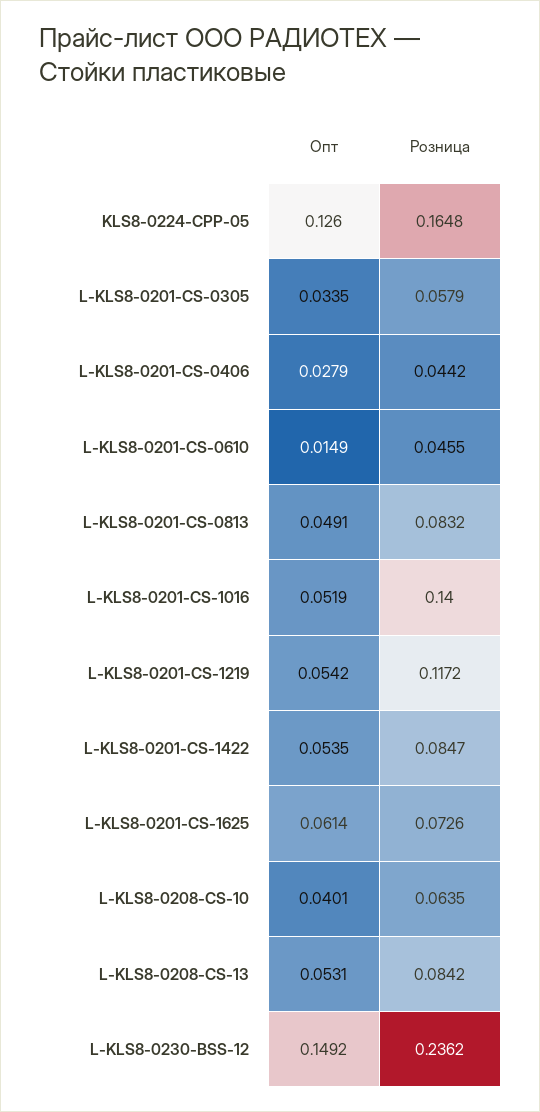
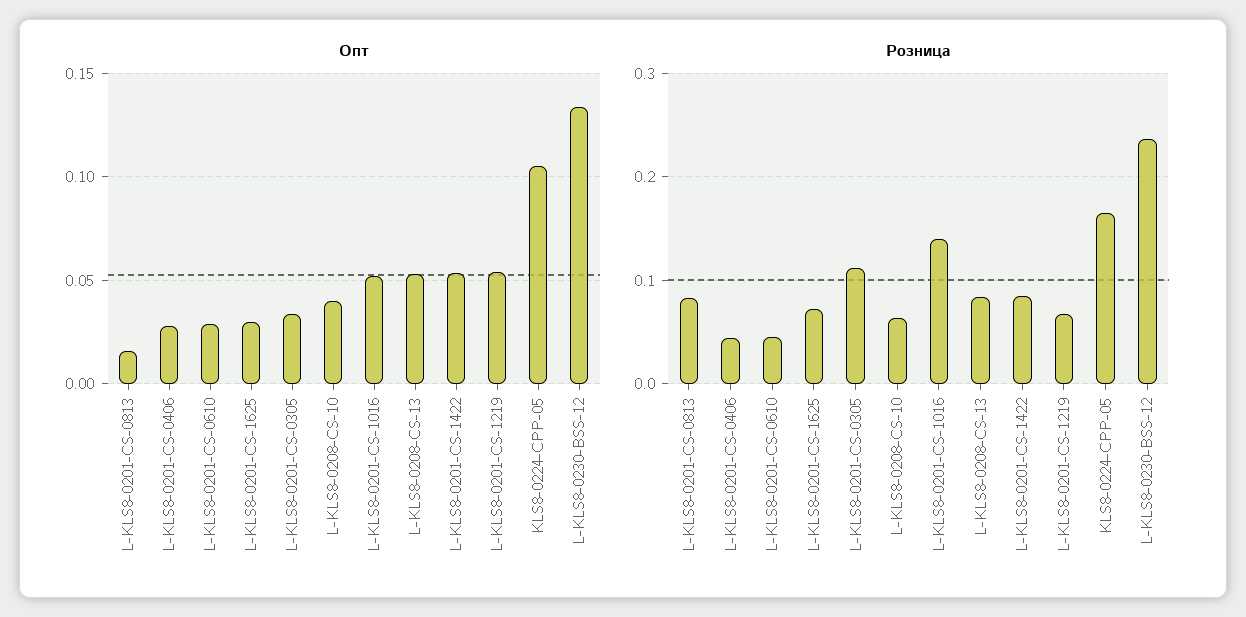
  {
    "Опт": {
-     "KLS8-0224-CPP-05": 0.126,
+     "KLS8-0224-CPP-05": 0.105,
      "L-KLS8-0201-CS-0305": 0.0335,
      "L-KLS8-0201-CS-0406": 0.0279,
-     "L-KLS8-0201-CS-0610": 0.0149,
+     "L-KLS8-0201-CS-0610": 0.03,
-     "L-KLS8-0201-CS-0813": 0.0491,
+     "L-KLS8-0201-CS-0813": 0.015,
      "L-KLS8-0201-CS-1016": 0.0519,
      "L-KLS8-0201-CS-1219": 0.0542,
      "L-KLS8-0201-CS-1422": 0.0535,
-     "L-KLS8-0201-CS-1625": 0.0614,
+     "L-KLS8-0201-CS-1625": 0.03,
      "L-KLS8-0208-CS-10": 0.0401,
      "L-KLS8-0208-CS-13": 0.0531,
-     "L-KLS8-0230-BSS-12": 0.1492
+     "L-KLS8-0230-BSS-12": 0.135
    },
    "Розница": {
      "KLS8-0224-CPP-05": 0.1648,
-     "L-KLS8-0201-CS-0305": 0.0579,
+     "L-KLS8-0201-CS-0305": 0.11,
      "L-KLS8-0201-CS-0406": 0.0442,
      "L-KLS8-0201-CS-0610": 0.0455,
      "L-KLS8-0201-CS-0813": 0.0832,
      "L-KLS8-0201-CS-1016": 0.14,
-     "L-KLS8-0201-CS-1219": 0.1172,
+     "L-KLS8-0201-CS-1219": 0.07,
      "L-KLS8-0201-CS-1422": 0.0847,
      "L-KLS8-0201-CS-1625": 0.0726,
      "L-KLS8-0208-CS-10": 0.0635,
      "L-KLS8-0208-CS-13": 0.0842,
      "L-KLS8-0230-BSS-12": 0.2362
    }
  }

